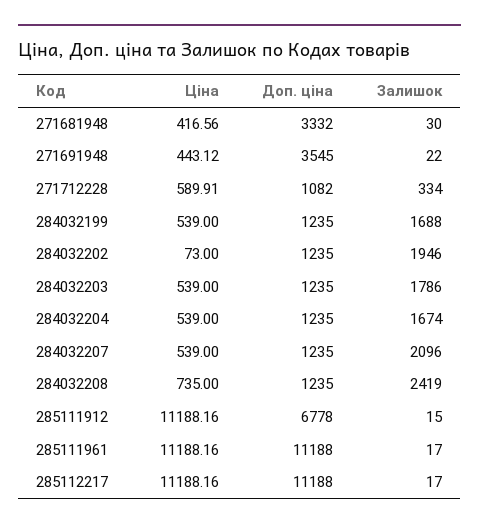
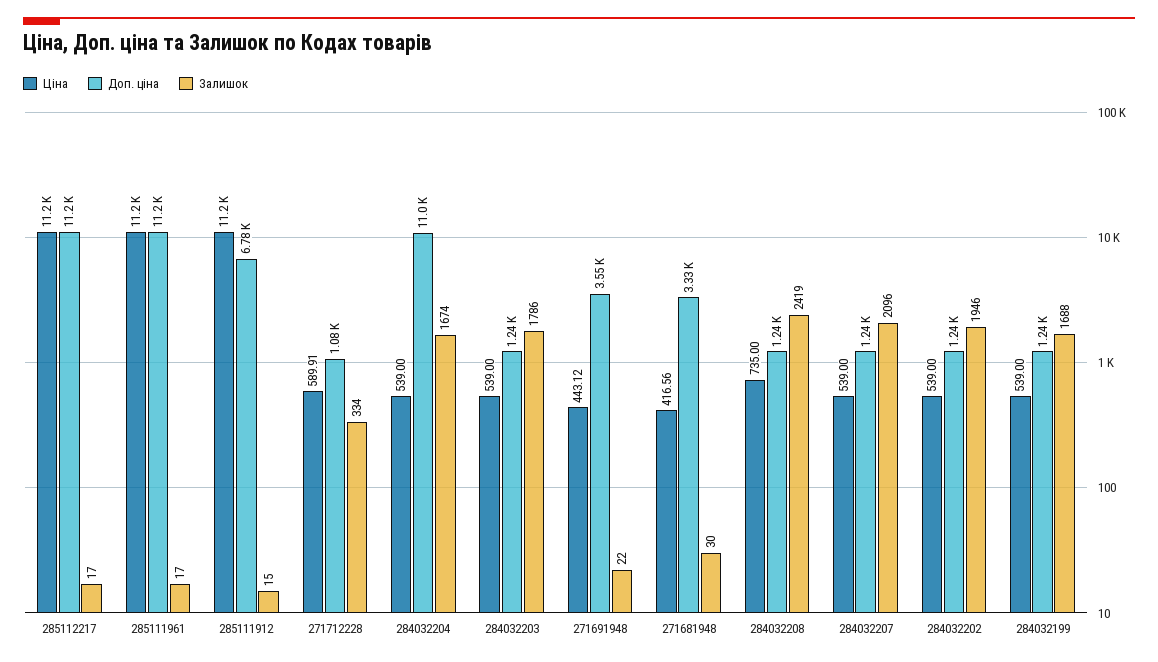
  {
    "Ціна": {
      "271681948": 416.56,
      "271691948": 443.12,
      "271712228": 589.91,
      "284032199": 539,
-     "284032202": 73,
+     "284032202": 539,
      "284032203": 539,
      "284032204": 539,
      "284032207": 539,
      "284032208": 735,
      "285111912": 11188.16,
      "285111961": 11188.16,
      "285112217": 11188.16
    },
    "Доп. ціна": {
      "271681948": 3332,
      "271691948": 3545,
      "271712228": 1082,
      "284032199": 1235,
      "284032202": 1235,
      "284032203": 1235,
-     "284032204": 1235,
+     "284032204": 11000,
      "284032207": 1235,
      "284032208": 1235,
      "285111912": 6778,
      "285111961": 11188,
      "285112217": 11188
    },
    "Залишок": {
      "271681948": 30,
      "271691948": 22,
      "271712228": 334,
      "284032199": 1688,
      "284032202": 1946,
      "284032203": 1786,
      "284032204": 1674,
      "284032207": 2096,
      "284032208": 2419,
      "285111912": 15,
      "285111961": 17,
      "285112217": 17
    }
  }

